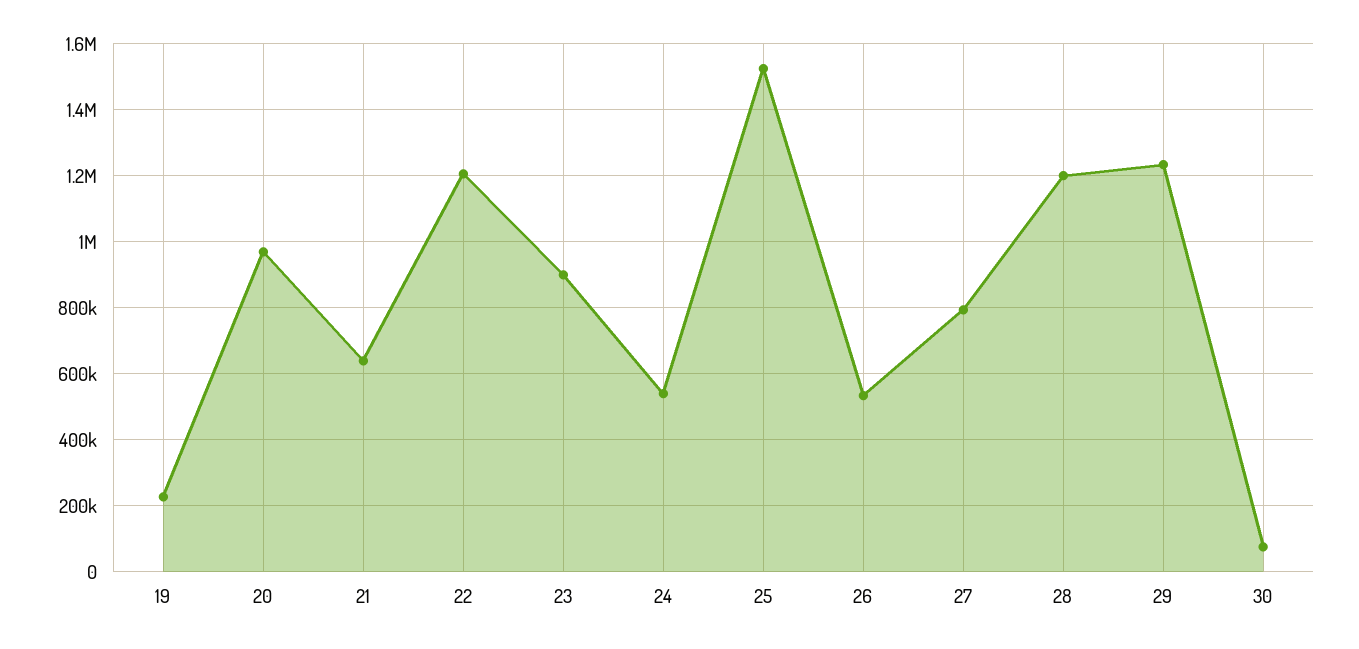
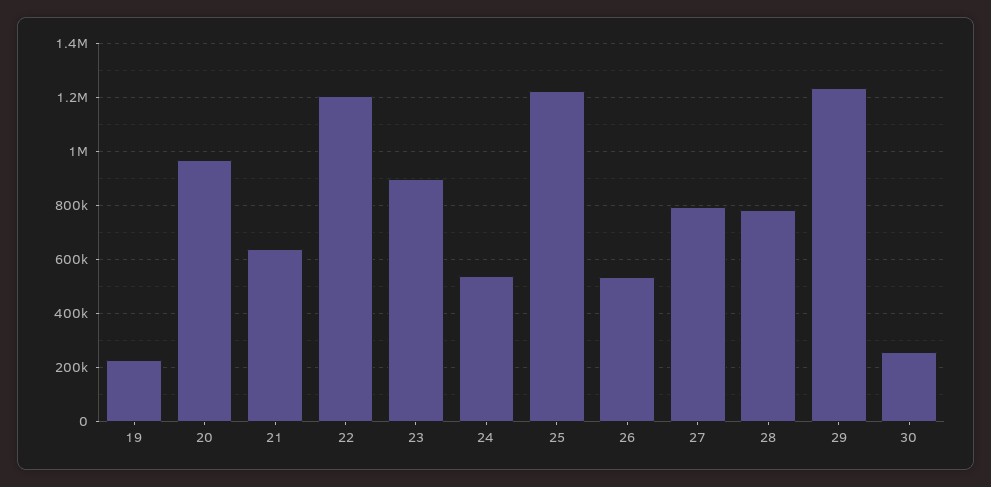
  {
    "19": 220000,
    "20": 960000,
    "21": 640000,
    "22": 1200000,
    "23": 900000,
    "24": 540000,
-   "25": 1520000,
+   "25": 1225000,
    "26": 540000,
    "27": 800000,
-   "28": 1200000,
+   "28": 775000,
    "29": 1240000,
-   "30": 80000
+   "30": 250000
  }

